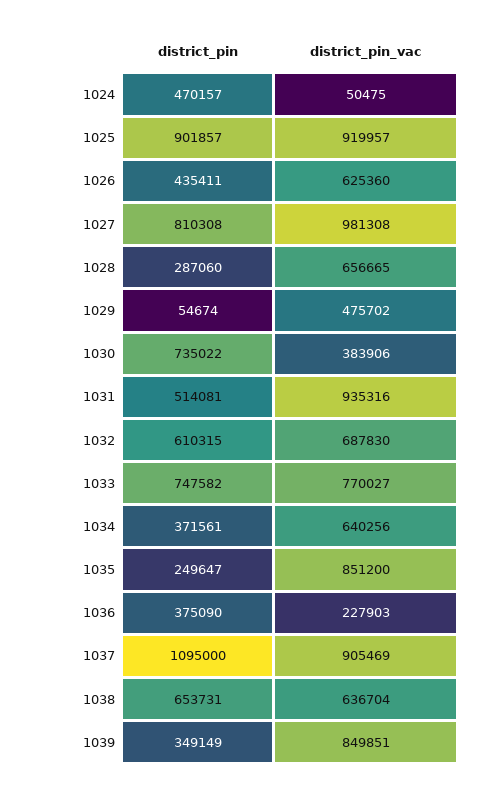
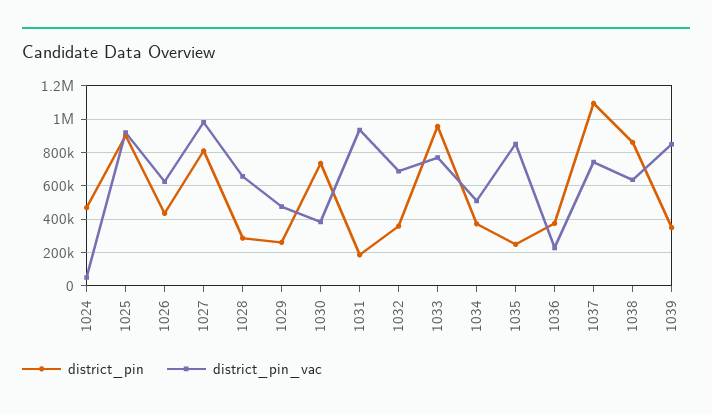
  {
    "district_pin": {
      "1024": 470157,
      "1025": 901857,
      "1026": 435411,
      "1027": 810308,
      "1028": 287060,
-     "1029": 54674,
+     "1029": 250000,
      "1030": 735022,
-     "1031": 514081,
+     "1031": 200000,
-     "1032": 610315,
+     "1032": 350000,
-     "1033": 747582,
+     "1033": 950000,
      "1034": 371561,
      "1035": 249647,
      "1036": 375090,
      "1037": 1095000,
-     "1038": 653731,
+     "1038": 850000,
      "1039": 349149
    },
    "district_pin_vac": {
      "1024": 50475,
      "1025": 919957,
      "1026": 625360,
      "1027": 981308,
      "1028": 656665,
      "1029": 475702,
      "1030": 383906,
      "1031": 935316,
      "1032": 687830,
      "1033": 770027,
-     "1034": 640256,
+     "1034": 500000,
      "1035": 851200,
      "1036": 227903,
-     "1037": 905469,
+     "1037": 750000,
      "1038": 636704,
      "1039": 849851
    }
  }

